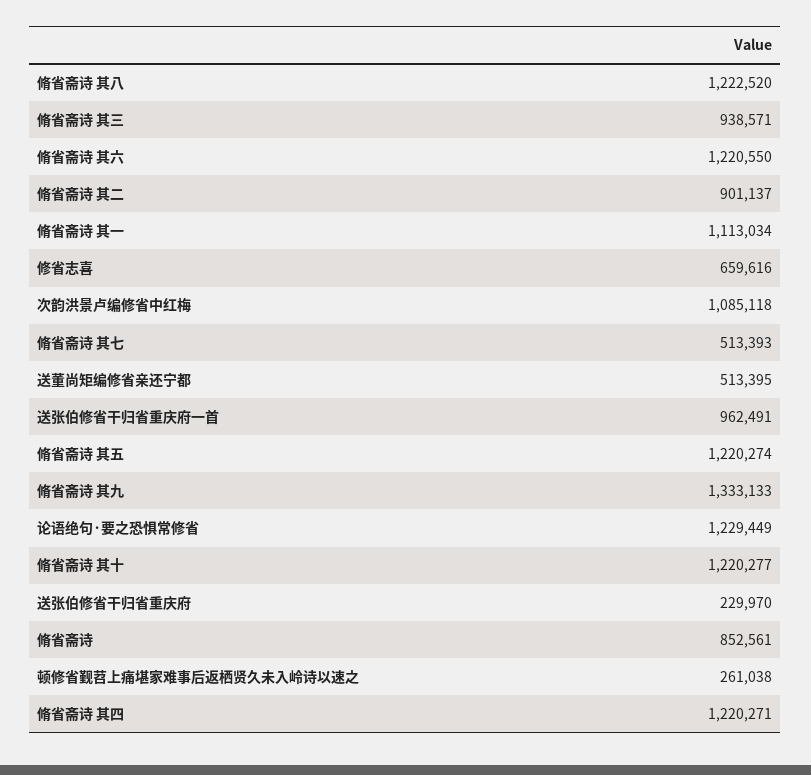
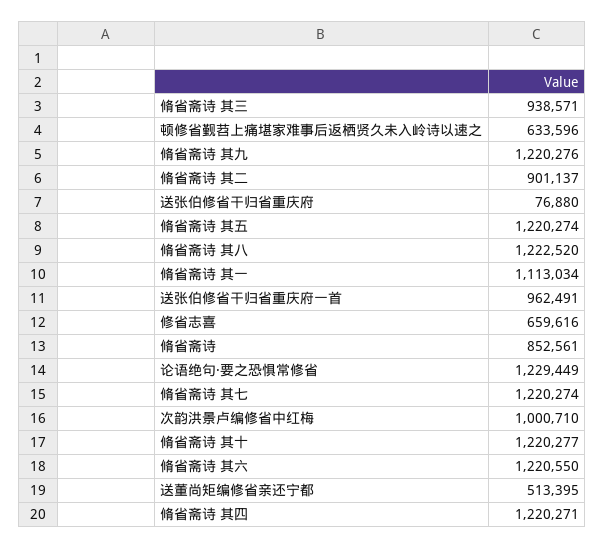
  {
    "脩省斋诗 其八": 1222520,
    "脩省斋诗 其三": 938571,
    "脩省斋诗 其六": 1220550,
    "脩省斋诗 其二": 901137,
    "脩省斋诗 其一": 1113034,
    "修省志喜": 659616,
-   "次韵洪景卢编修省中红梅": 1085118,
+   "次韵洪景卢编修省中红梅": 1000710,
-   "脩省斋诗 其七": 513393,
+   "脩省斋诗 其七": 1220274,
    "送董尚矩编修省亲还宁都": 513395,
    "送张伯修省干归省重庆府一首": 962491,
    "脩省斋诗 其五": 1220274,
-   "脩省斋诗 其九": 1333133,
+   "脩省斋诗 其九": 1220276,
    "论语绝句·要之恐惧常修省": 1229449,
    "脩省斋诗 其十": 1220277,
-   "送张伯修省干归省重庆府": 229970,
+   "送张伯修省干归省重庆府": 76880,
    "脩省斋诗": 852561,
-   "顿修省觐苕上痛堪家难事后返栖贤久未入岭诗以速之": 261038,
+   "顿修省觐苕上痛堪家难事后返栖贤久未入岭诗以速之": 633596,
    "脩省斋诗 其四": 1220271
  }

